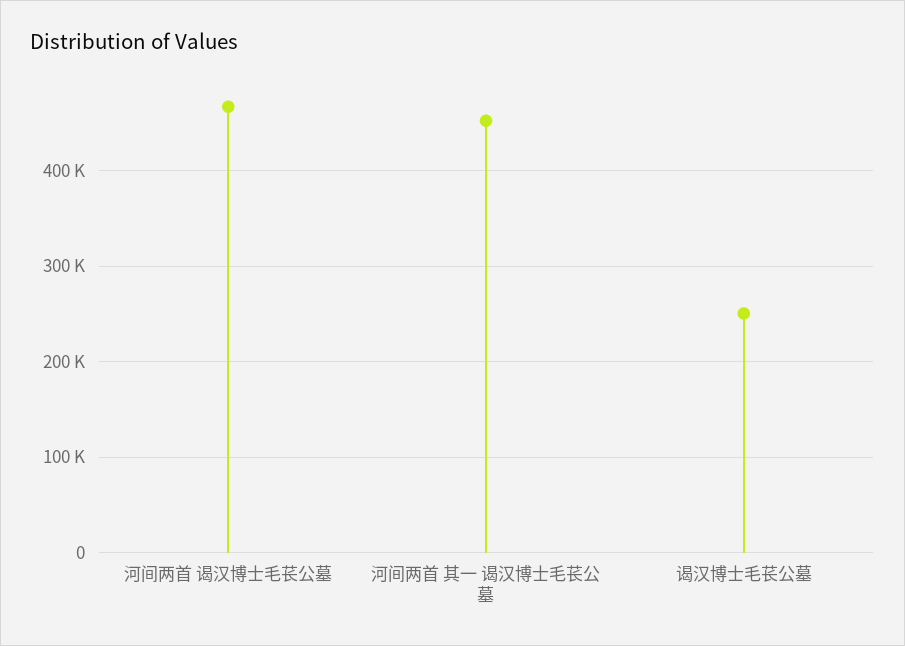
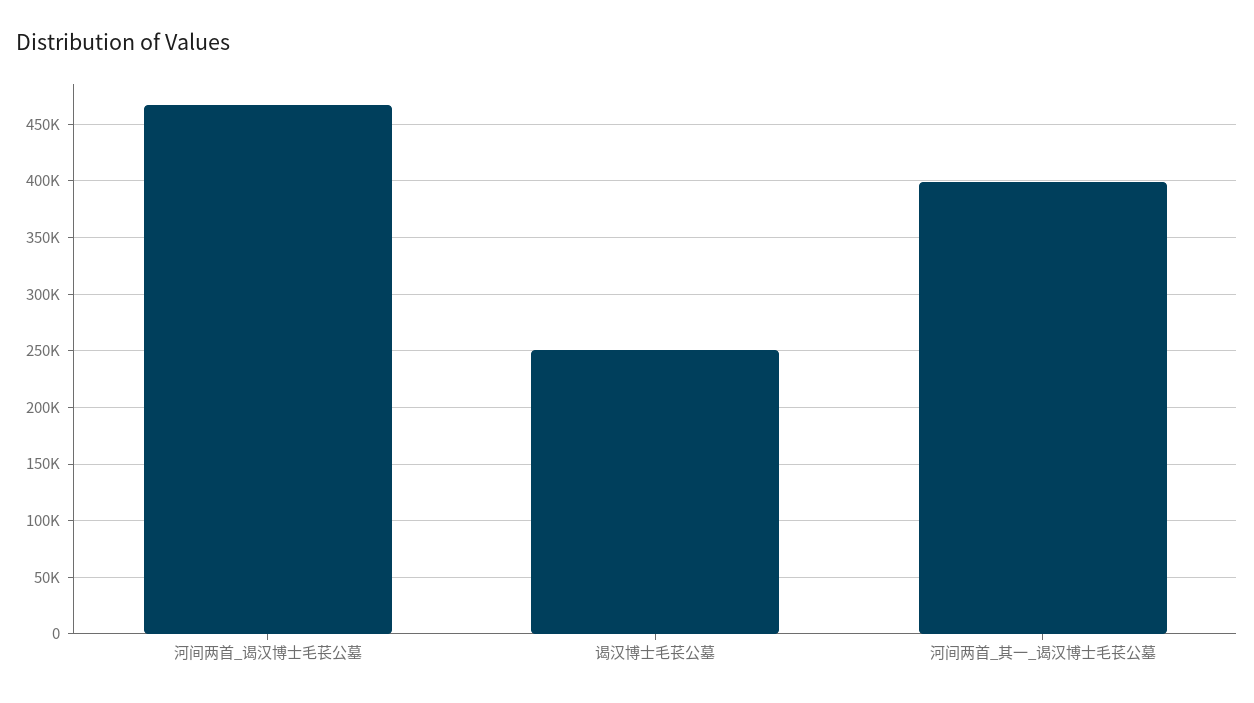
  {
    "河间两首 谒汉博士毛苌公墓": 470000,
-   "河间两首 其一 谒汉博士毛苌公墓": 450000,
+   "河间两首 其一 谒汉博士毛苌公墓": 400000,
    "谒汉博士毛苌公墓": 250000
  }

